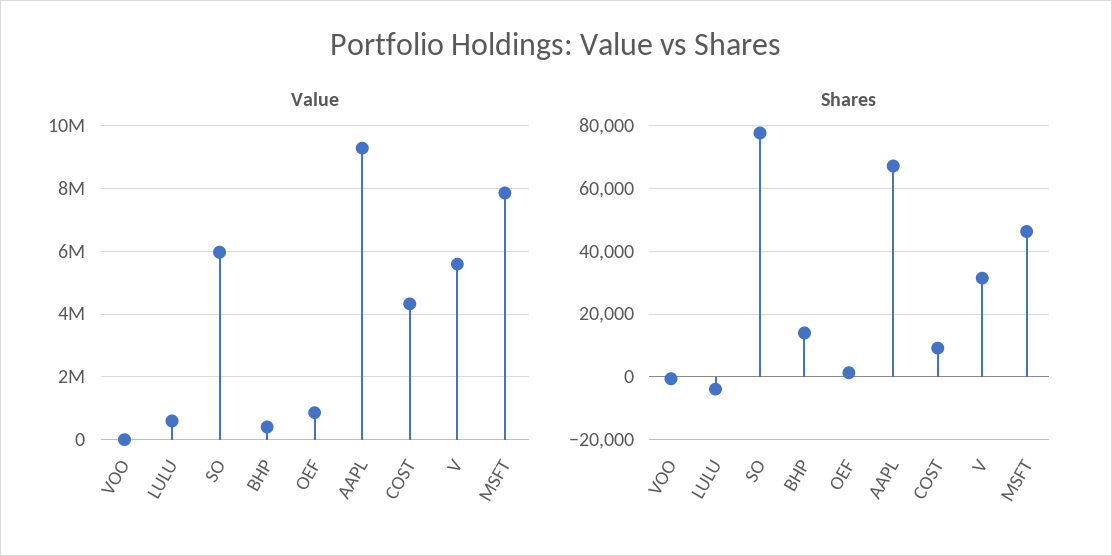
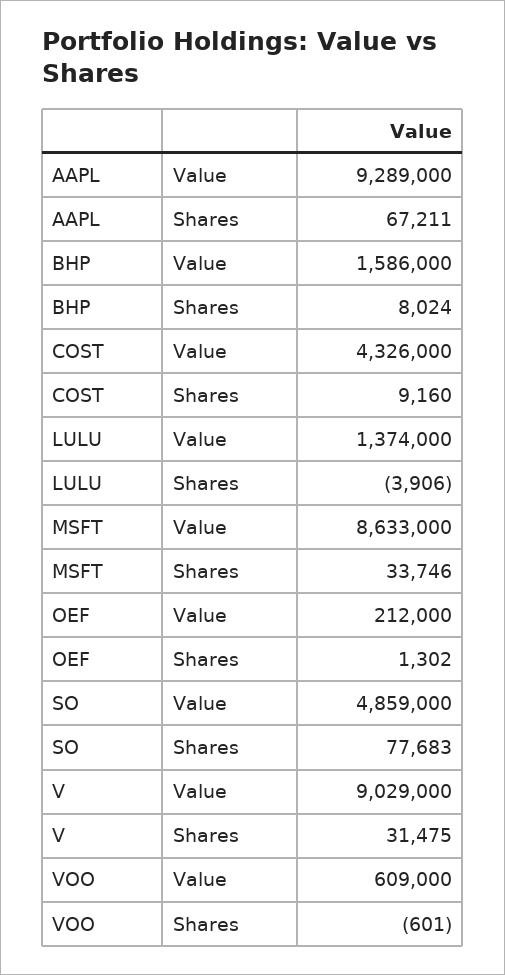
  {
    "Value": {
-     "VOO": 0,
+     "VOO": 609000,
-     "LULU": 600000,
+     "LULU": 1374000,
-     "SO": 6000000,
+     "SO": 4859000,
-     "BHP": 400000,
+     "BHP": 1586000,
-     "OEF": 800000,
+     "OEF": 212000,
      "AAPL": 9289000,
      "COST": 4326000,
-     "V": 5600000,
+     "V": 9029000,
-     "MSFT": 7800000
+     "MSFT": 8633000
    },
    "Shares": {
      "VOO": -601,
      "LULU": -3906,
      "SO": 77683,
-     "BHP": 14000,
+     "BHP": 8024,
      "OEF": 1302,
      "AAPL": 67211,
      "COST": 9160,
      "V": 31475,
-     "MSFT": 46000
+     "MSFT": 33746
    }
  }

